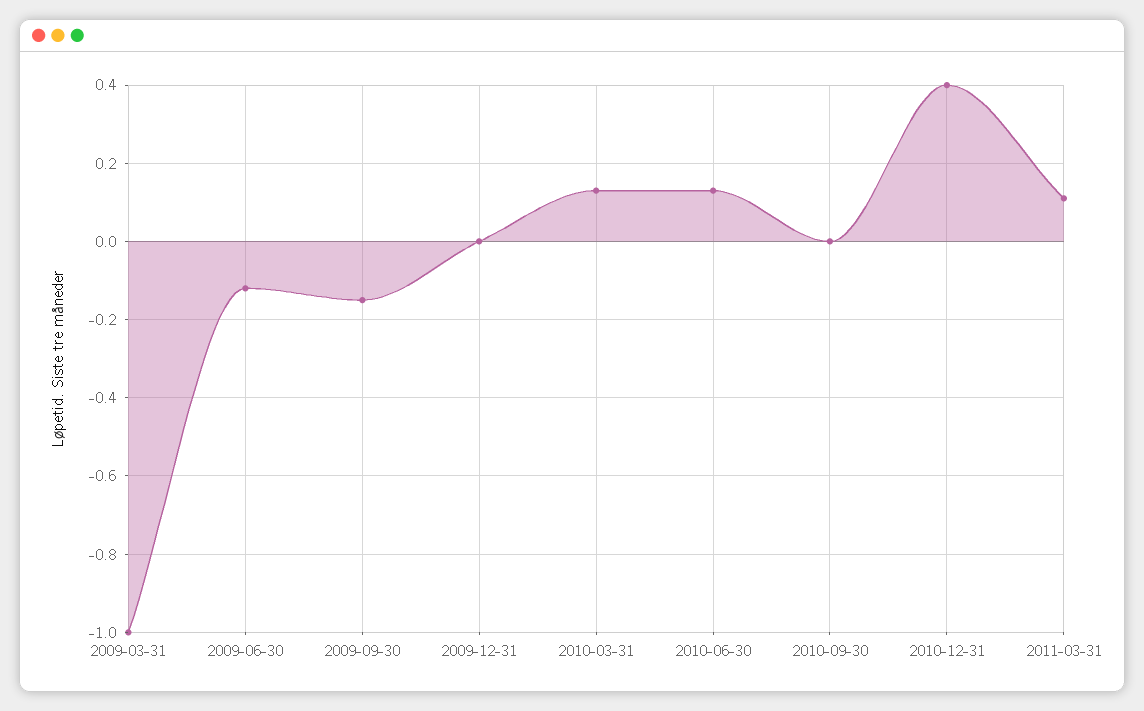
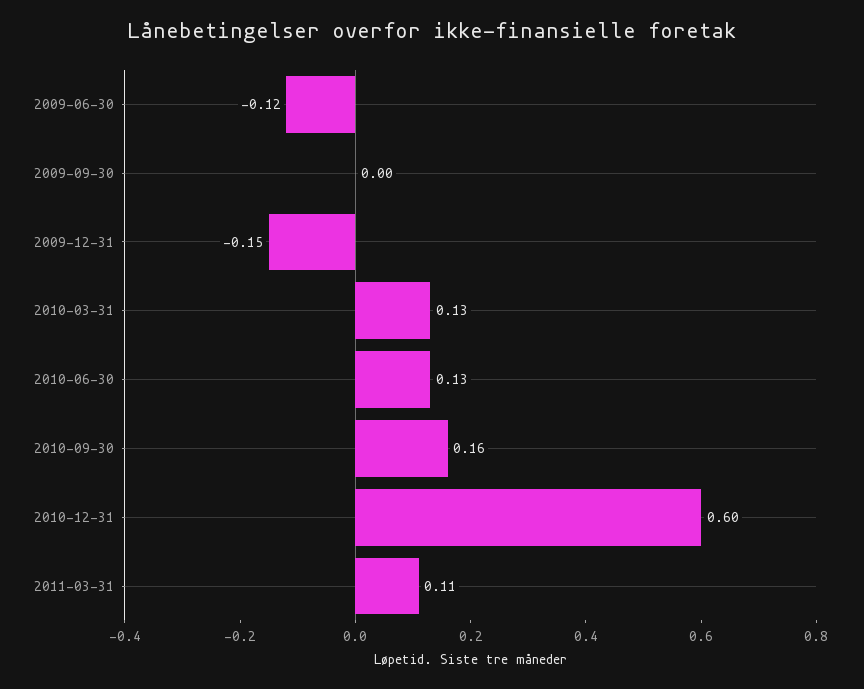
  {
-   "2009-03-31": -1,
    "2009-06-30": -0.12,
-   "2009-09-30": -0.15,
+   "2009-09-30": 0,
-   "2009-12-31": 0,
+   "2009-12-31": -0.15,
    "2010-03-31": 0.13,
    "2010-06-30": 0.13,
-   "2010-09-30": 0,
+   "2010-09-30": 0.16,
-   "2010-12-31": 0.4,
+   "2010-12-31": 0.6,
    "2011-03-31": 0.11
  }

